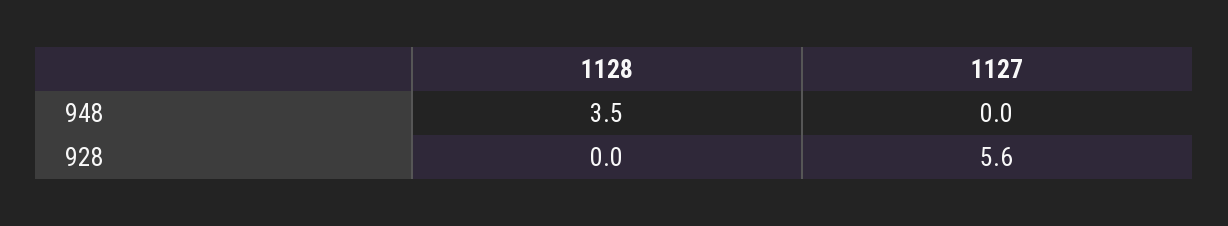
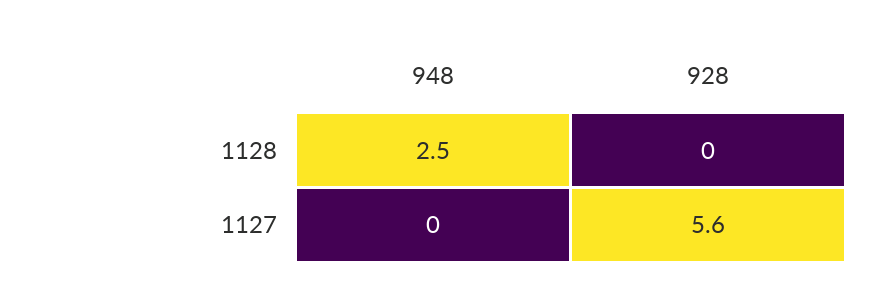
  {
    "1128": {
-     "948": 3.5,
+     "948": 2.5,
      "928": 0
    },
    "1127": {
      "948": 0,
      "928": 5.6
    }
  }

